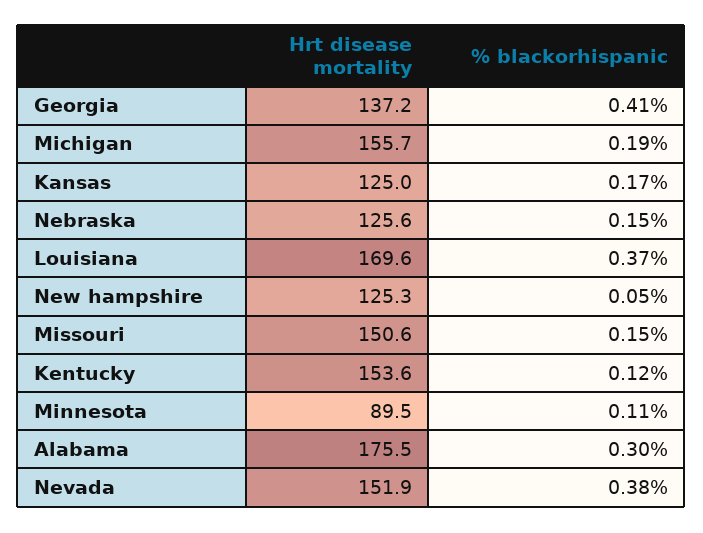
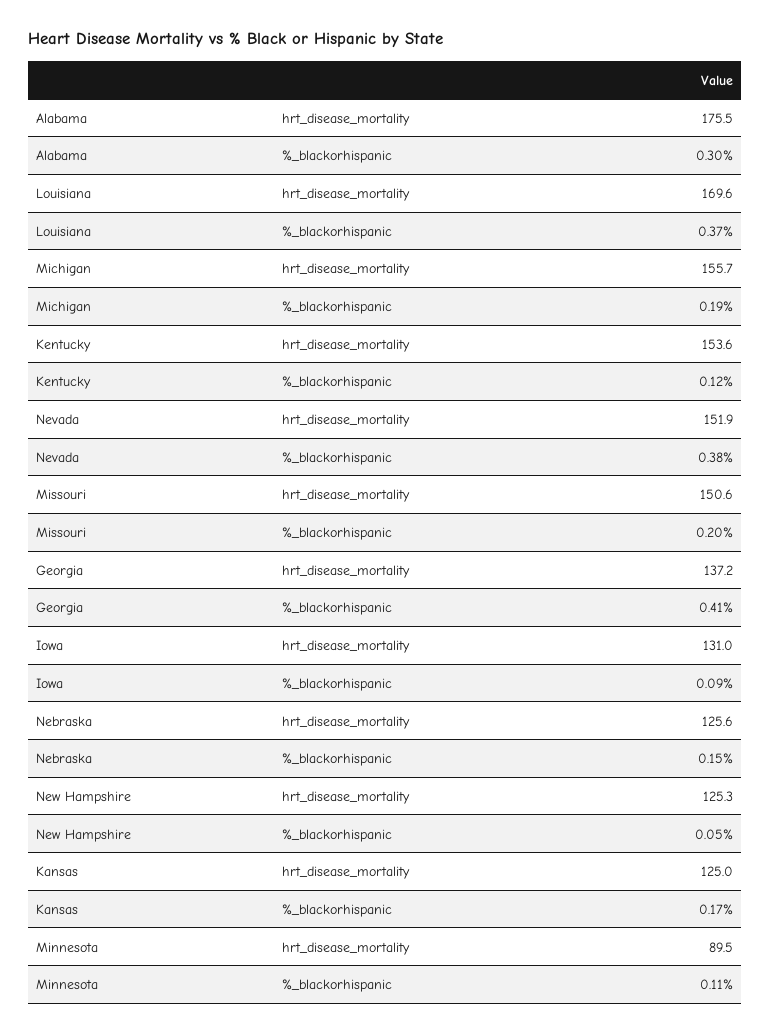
  {
    "Hrt disease mortality": {
      "Georgia": 137.2,
      "Michigan": 155.7,
      "Kansas": 125,
      "Nebraska": 125.6,
      "Louisiana": 169.6,
      "New hampshire": 125.3,
      "Missouri": 150.6,
      "Kentucky": 153.6,
      "Minnesota": 89.5,
      "Alabama": 175.5,
-     "Nevada": 151.9
+     "Nevada": 151.9,
+     "Iowa": 131
    },
    "% blackorhispanic": {
      "Georgia": 0.41,
      "Michigan": 0.19,
      "Kansas": 0.17,
      "Nebraska": 0.15,
      "Louisiana": 0.37,
      "New hampshire": 0.05,
-     "Missouri": 0.15,
+     "Missouri": 0.2,
      "Kentucky": 0.12,
      "Minnesota": 0.11,
      "Alabama": 0.3,
-     "Nevada": 0.38
+     "Nevada": 0.38,
+     "Iowa": 0.09
    }
  }

